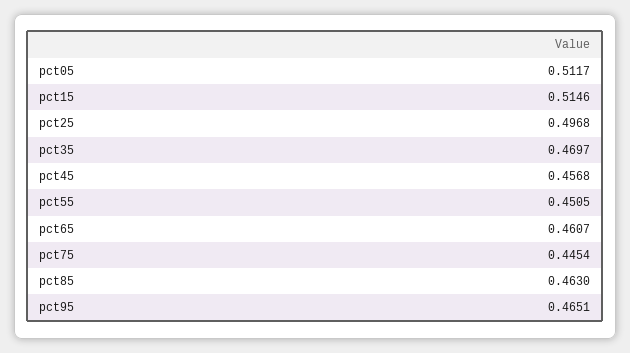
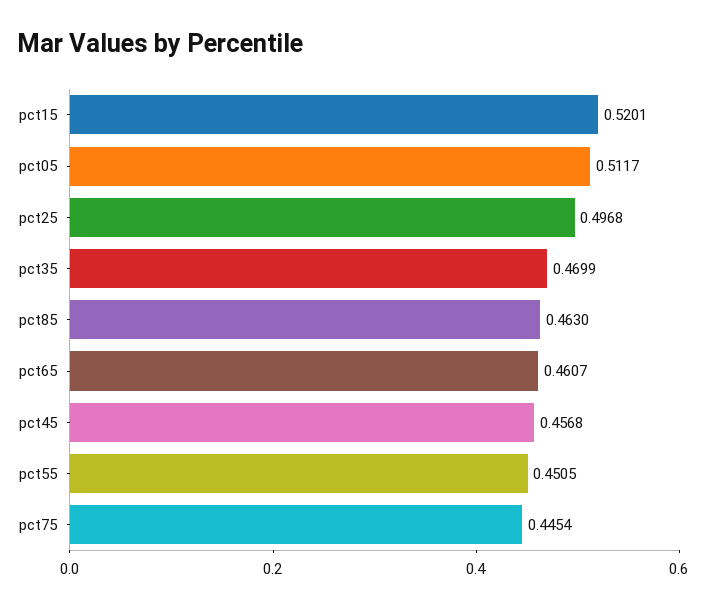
  {
    "pct05": 0.5117,
-   "pct15": 0.5146,
+   "pct15": 0.5201,
    "pct25": 0.4968,
-   "pct35": 0.4697,
+   "pct35": 0.4699,
    "pct45": 0.4568,
    "pct55": 0.4505,
    "pct65": 0.4607,
    "pct75": 0.4454,
-   "pct85": 0.463,
+   "pct85": 0.463
-   "pct95": 0.4651
  }

